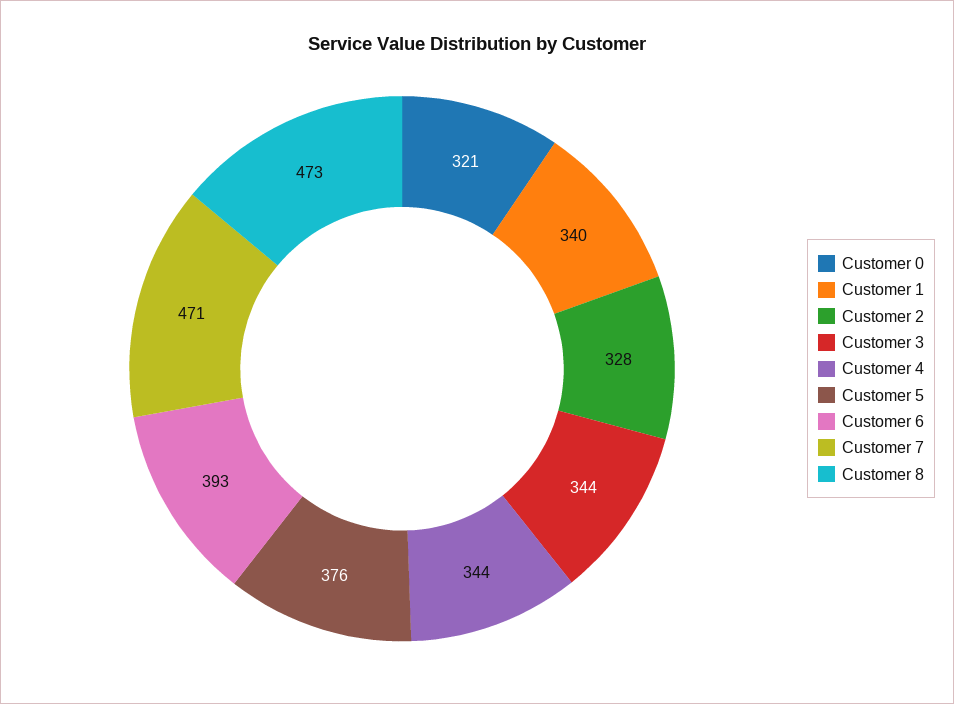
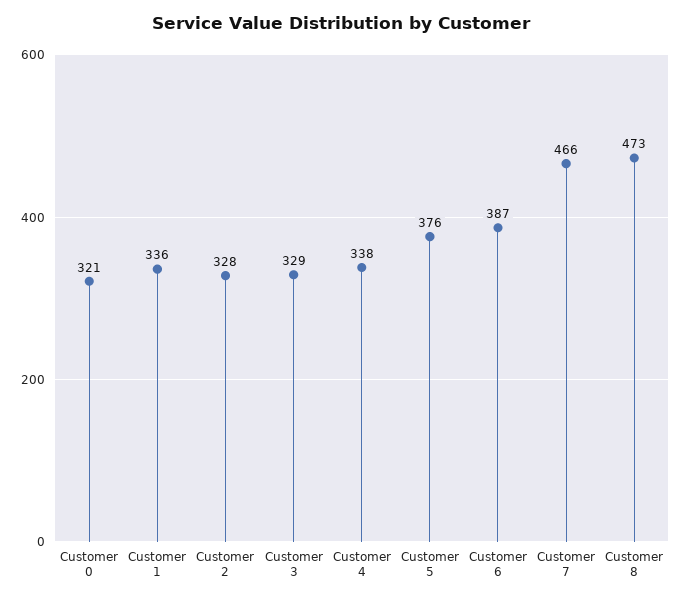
  {
    "Customer 0": 321,
-   "Customer 1": 340,
+   "Customer 1": 336,
    "Customer 2": 328,
-   "Customer 3": 344,
+   "Customer 3": 329,
-   "Customer 4": 344,
+   "Customer 4": 338,
    "Customer 5": 376,
-   "Customer 6": 393,
+   "Customer 6": 387,
-   "Customer 7": 471,
+   "Customer 7": 466,
    "Customer 8": 473
  }

